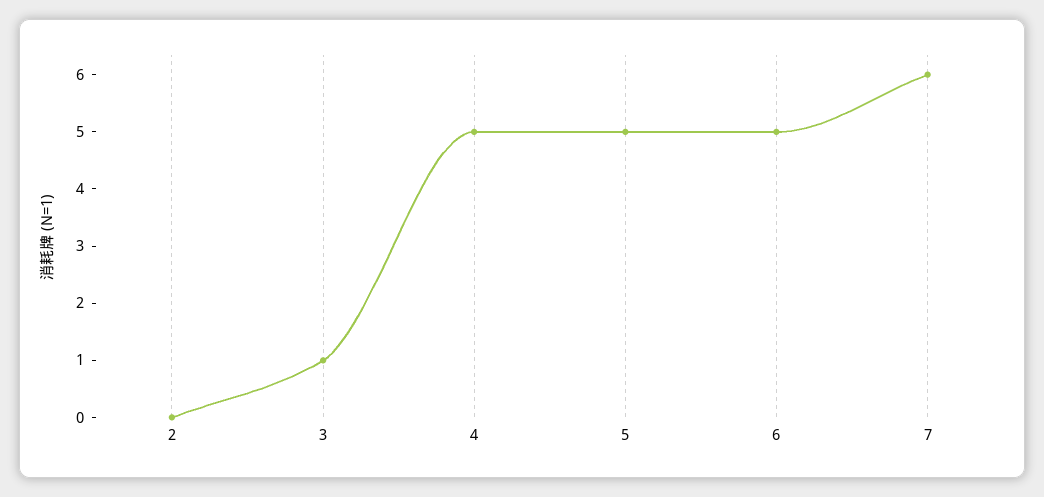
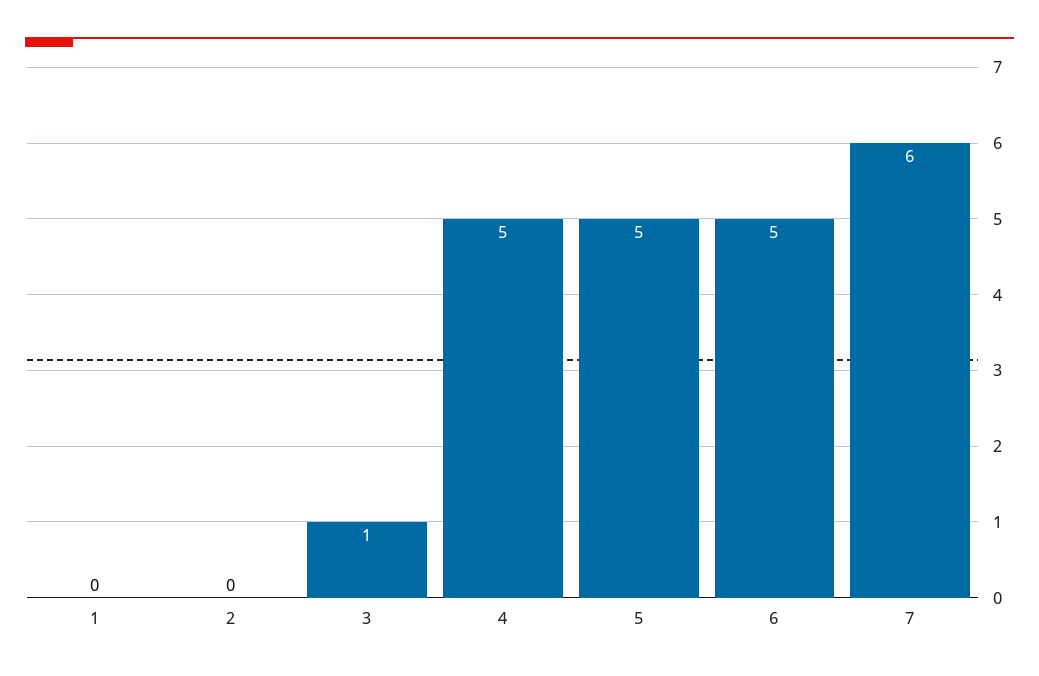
  {
    "2": 0,
    "3": 1,
    "4": 5,
    "5": 5,
    "6": 5,
-   "7": 6
+   "7": 6,
+   "1": 0
  }

